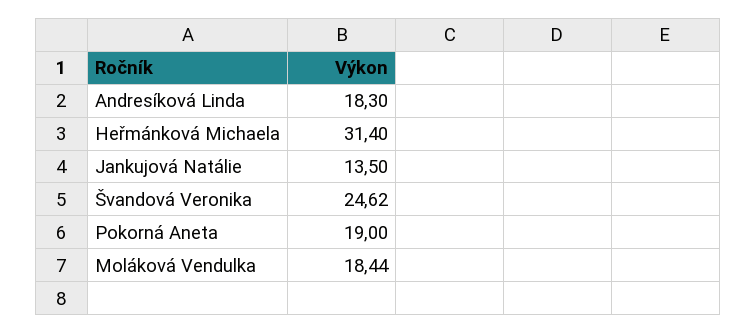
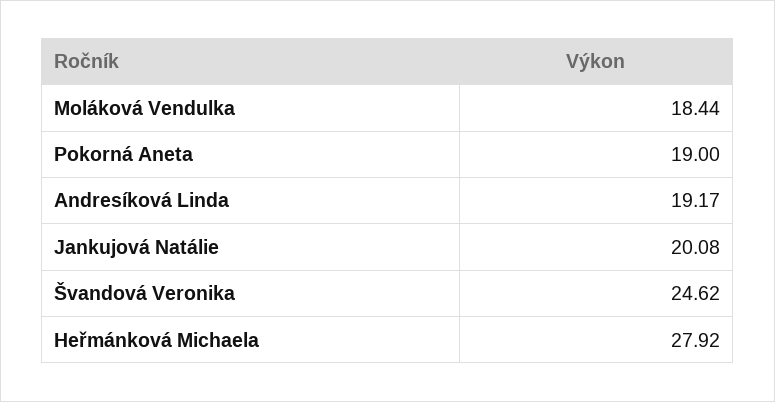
  {
-   "Andresíková Linda": 18.3,
+   "Andresíková Linda": 19.17,
-   "Heřmánková Michaela": 31.4,
+   "Heřmánková Michaela": 27.92,
-   "Jankujová Natálie": 13.5,
+   "Jankujová Natálie": 20.08,
    "Švandová Veronika": 24.62,
    "Pokorná Aneta": 19,
    "Moláková Vendulka": 18.44
  }

